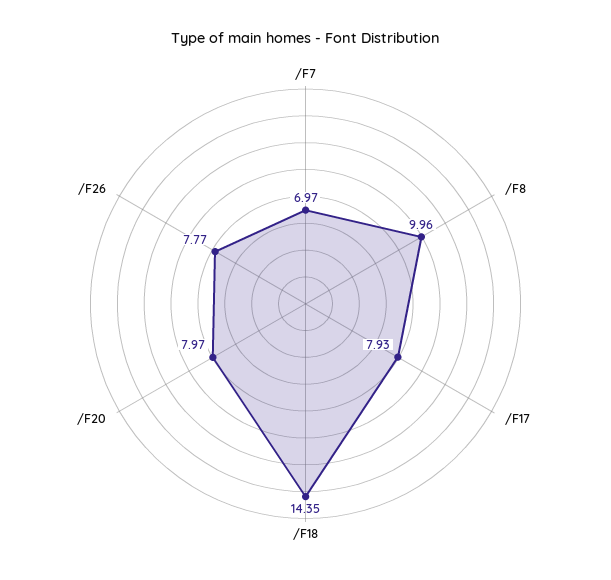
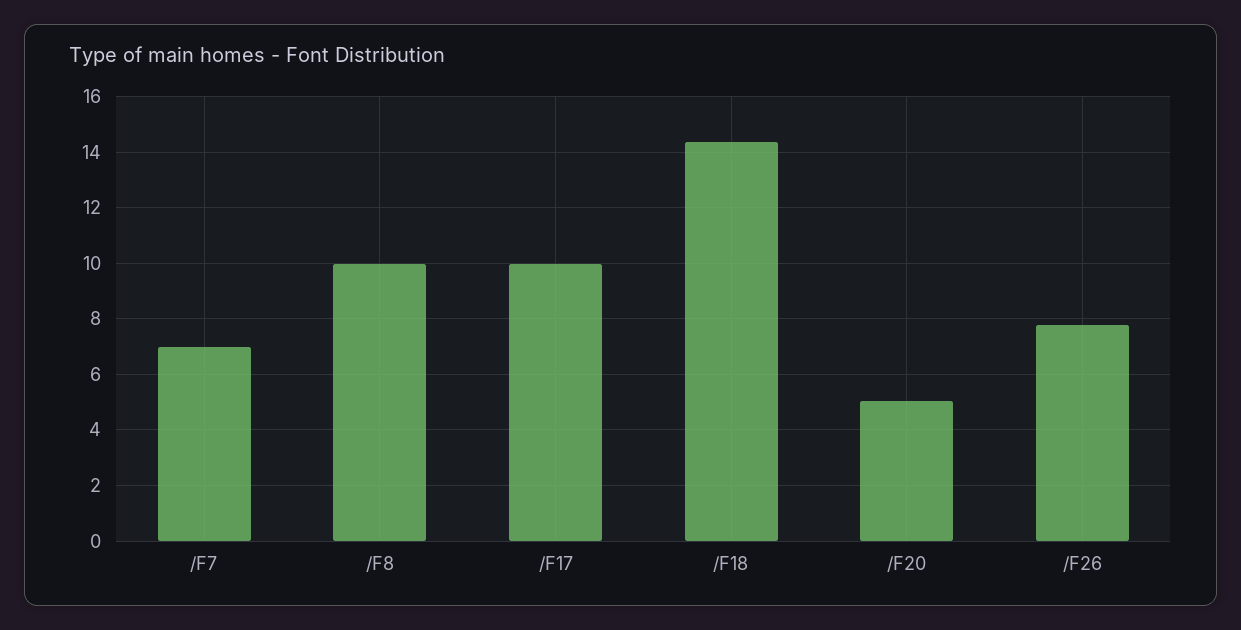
  {
    "/F7": 6.97,
    "/F8": 9.96,
-   "/F17": 7.93,
+   "/F17": 10,
    "/F18": 14.35,
-   "/F20": 7.97,
+   "/F20": 5,
    "/F26": 7.77
  }

